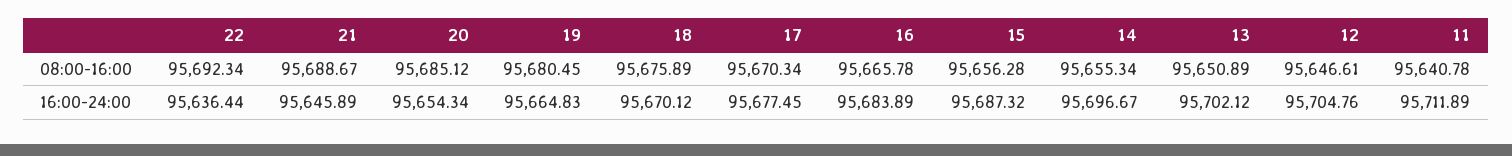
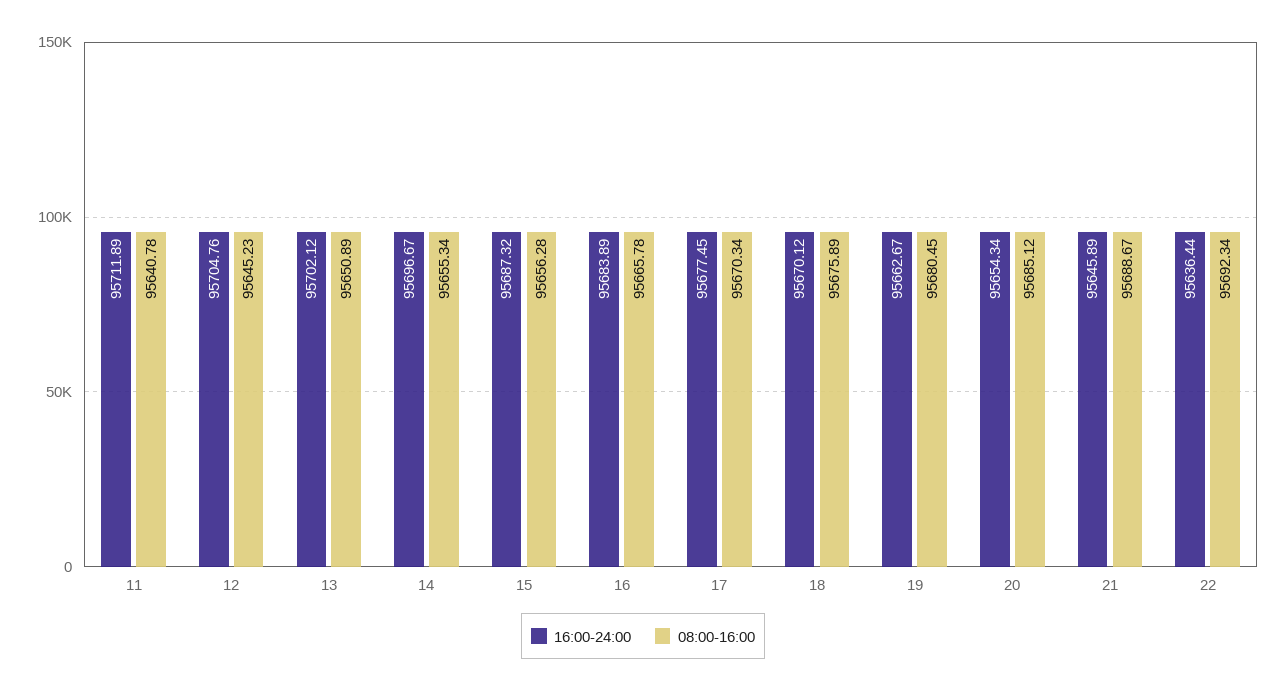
  {
    "08:00-16:00": {
      "22": 95692.34,
      "21": 95688.67,
      "20": 95685.12,
      "19": 95680.45,
      "18": 95675.89,
      "17": 95670.34,
      "16": 95665.78,
      "15": 95656.28,
      "14": 95655.34,
      "13": 95650.89,
-     "12": 95646.61,
+     "12": 95645.23,
      "11": 95640.78
    },
    "16:00-24:00": {
      "22": 95636.44,
      "21": 95645.89,
      "20": 95654.34,
-     "19": 95664.83,
+     "19": 95662.67,
      "18": 95670.12,
      "17": 95677.45,
      "16": 95683.89,
      "15": 95687.32,
      "14": 95696.67,
      "13": 95702.12,
      "12": 95704.76,
      "11": 95711.89
    }
  }

